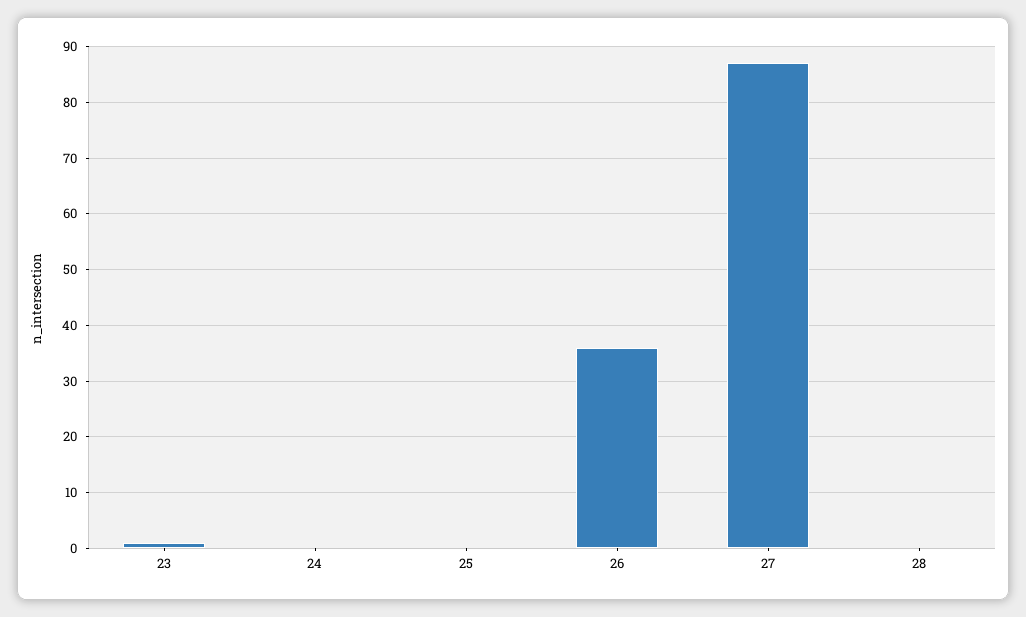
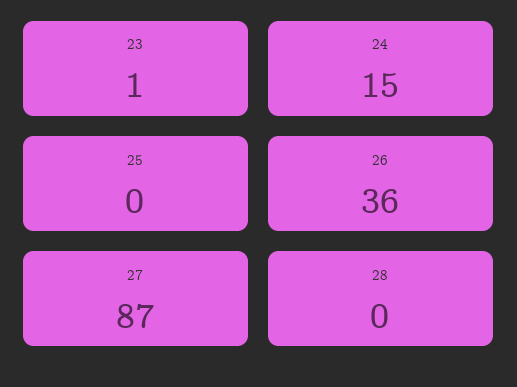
  {
    "23": 1,
-   "24": 0,
+   "24": 15,
    "25": 0,
    "26": 36,
    "27": 87,
    "28": 0
  }

